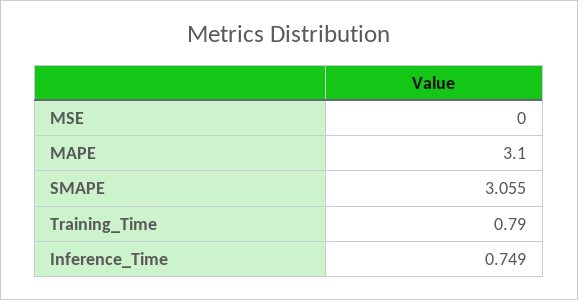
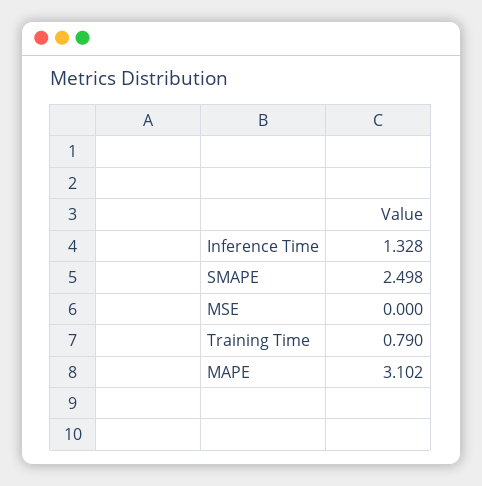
  {
    "MSE": 0,
-   "MAPE": 3.1,
+   "MAPE": 3.102,
-   "SMAPE": 3.055,
+   "SMAPE": 2.498,
    "Training_Time": 0.79,
-   "Inference_Time": 0.749
+   "Inference_Time": 1.328
  }

